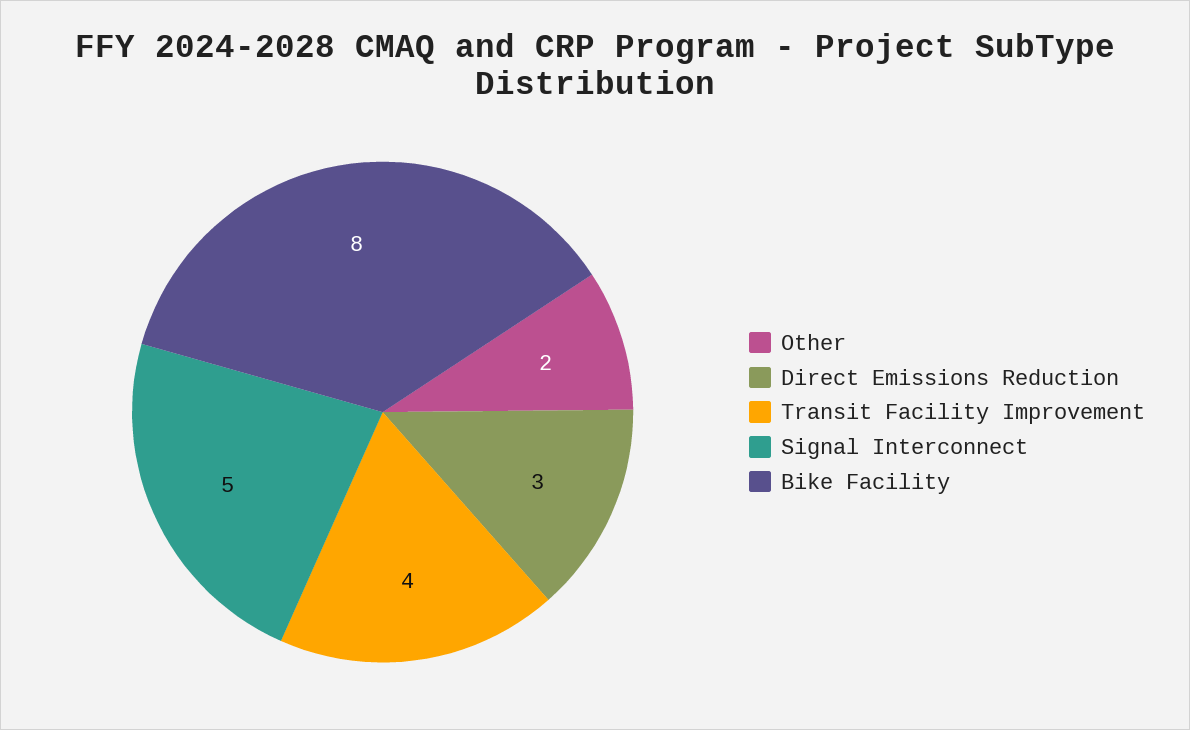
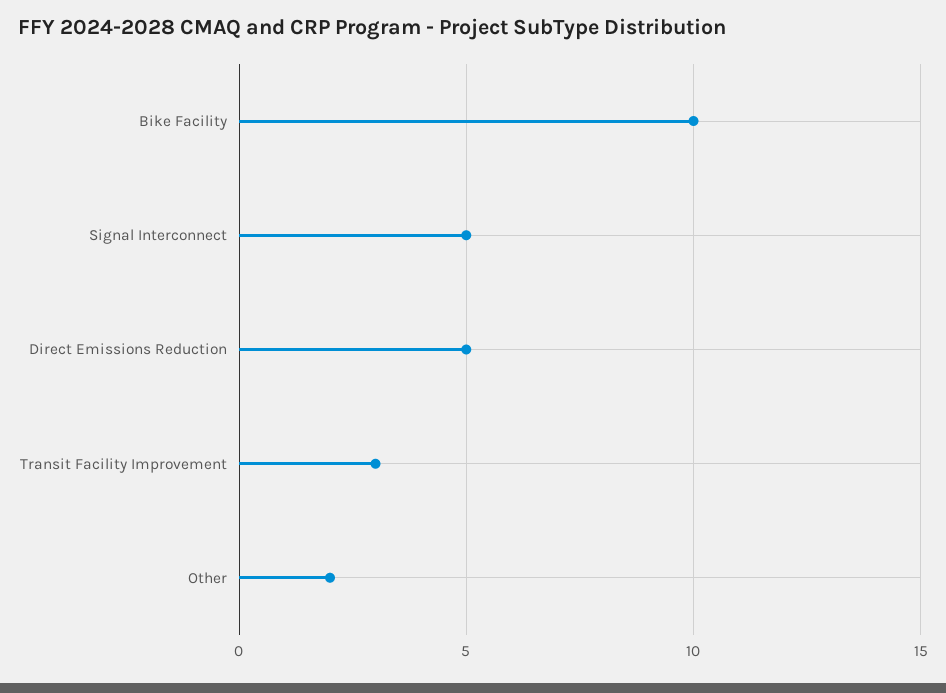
  {
    "Other": 2,
-   "Direct Emissions Reduction": 3,
+   "Direct Emissions Reduction": 5,
-   "Transit Facility Improvement": 4,
+   "Transit Facility Improvement": 3,
    "Signal Interconnect": 5,
-   "Bike Facility": 8
+   "Bike Facility": 10
  }

